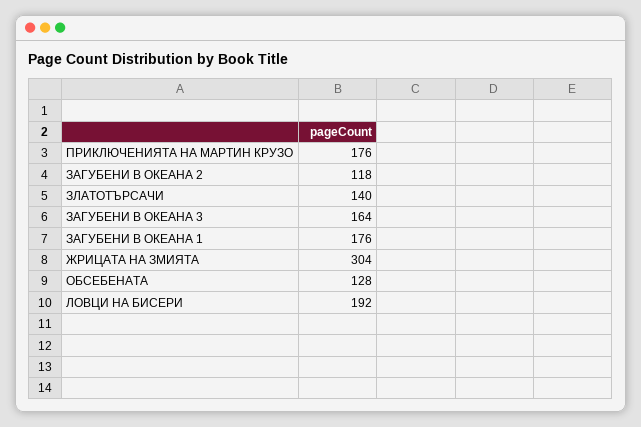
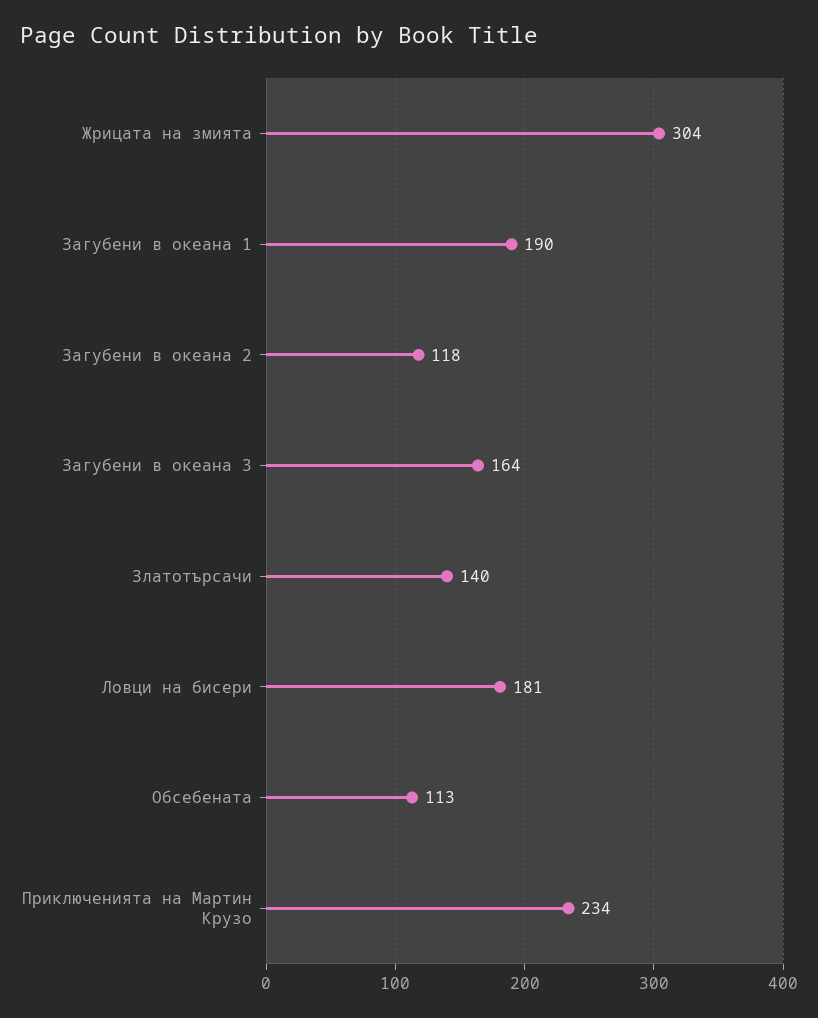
  {
-   "ПРИКЛЮЧЕНИЯТА НА МАРТИН КРУЗО": 176,
+   "ПРИКЛЮЧЕНИЯТА НА МАРТИН КРУЗО": 234,
    "ЗАГУБЕНИ В ОКЕАНА 2": 118,
    "ЗЛАТОТЪРСАЧИ": 140,
    "ЗАГУБЕНИ В ОКЕАНА 3": 164,
-   "ЗАГУБЕНИ В ОКЕАНА 1": 176,
+   "ЗАГУБЕНИ В ОКЕАНА 1": 190,
    "ЖРИЦАТА НА ЗМИЯТА": 304,
-   "ОБСЕБЕНАТА": 128,
+   "ОБСЕБЕНАТА": 113,
-   "ЛОВЦИ НА БИСЕРИ": 192
+   "ЛОВЦИ НА БИСЕРИ": 181
  }

